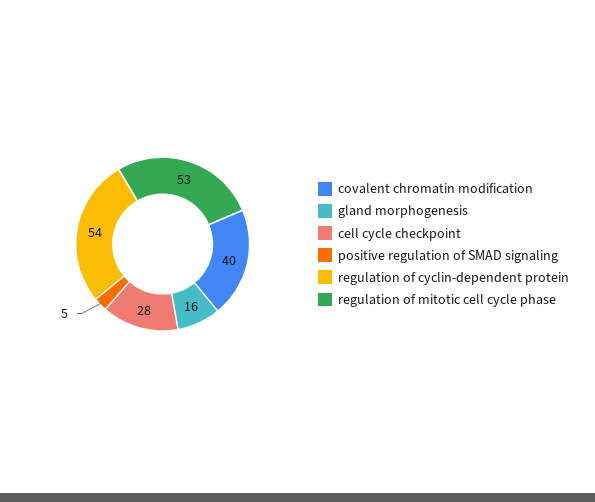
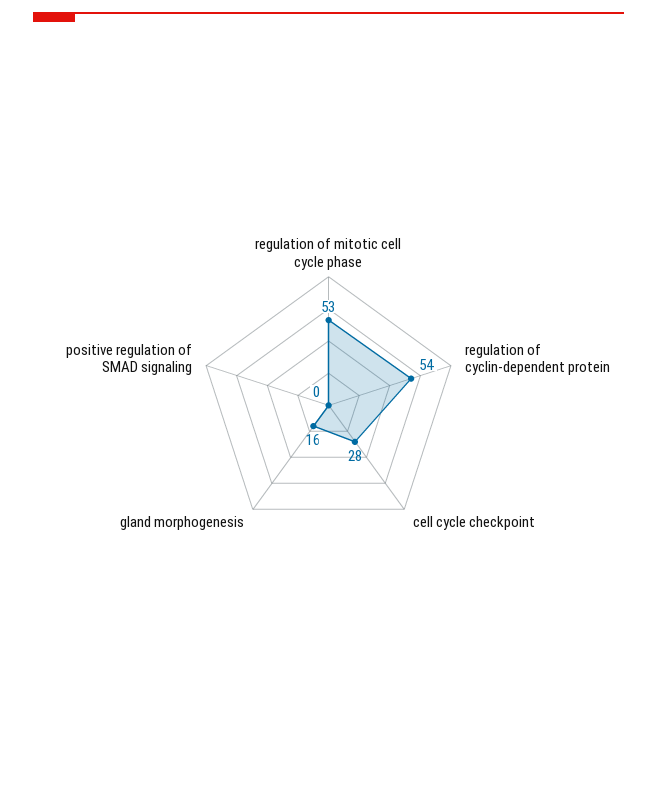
  {
-   "covalent chromatin modification": 40,
    "gland morphogenesis": 16,
    "cell cycle checkpoint": 28,
-   "positive regulation of SMAD signaling": 5,
+   "positive regulation of SMAD signaling": 0,
    "regulation of cyclin-dependent protein": 54,
    "regulation of mitotic cell cycle phase": 53
  }

